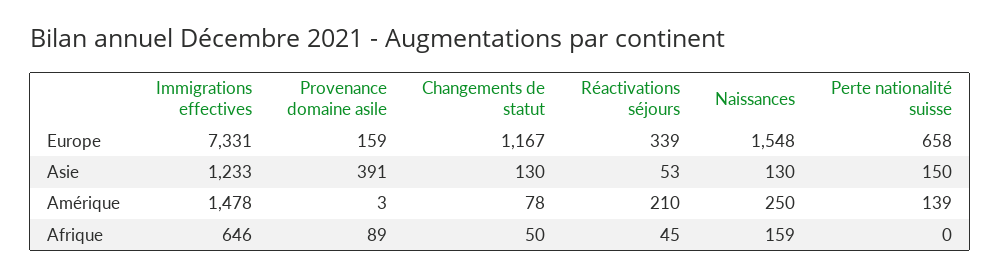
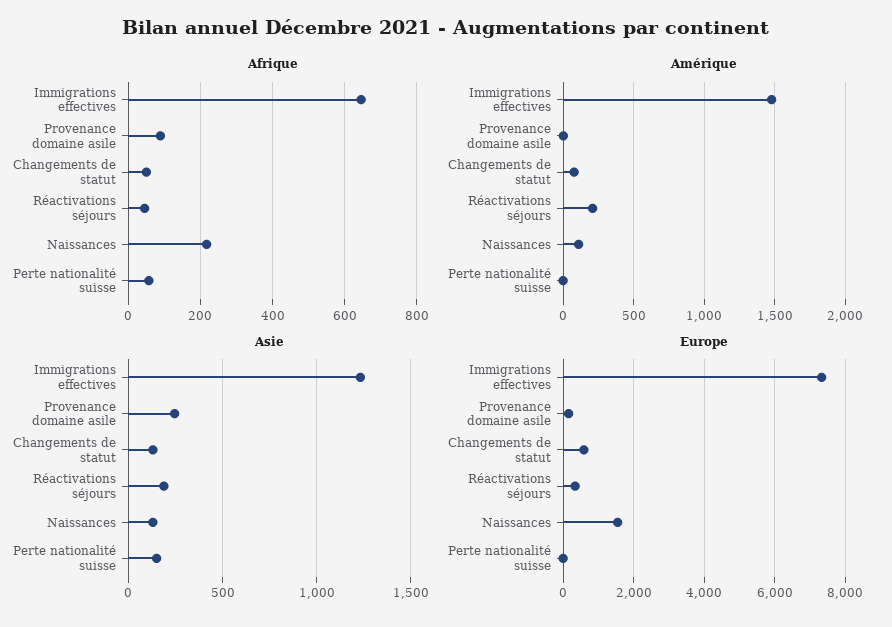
  {
    "Europe": {
      "Immigrations effectives": 7331,
      "Provenance domaine asile": 159,
-     "Changements de statut": 1167,
+     "Changements de statut": 600,
      "Réactivations séjours": 339,
      "Naissances": 1548,
-     "Perte nationalité suisse": 658
+     "Perte nationalité suisse": 0
    },
    "Asie": {
      "Immigrations effectives": 1233,
-     "Provenance domaine asile": 391,
+     "Provenance domaine asile": 250,
      "Changements de statut": 130,
-     "Réactivations séjours": 53,
+     "Réactivations séjours": 200,
      "Naissances": 130,
      "Perte nationalité suisse": 150
    },
    "Amérique": {
      "Immigrations effectives": 1478,
      "Provenance domaine asile": 3,
      "Changements de statut": 78,
      "Réactivations séjours": 210,
-     "Naissances": 250,
+     "Naissances": 100,
-     "Perte nationalité suisse": 139
+     "Perte nationalité suisse": 0
    },
    "Afrique": {
      "Immigrations effectives": 646,
      "Provenance domaine asile": 89,
      "Changements de statut": 50,
      "Réactivations séjours": 45,
-     "Naissances": 159,
+     "Naissances": 220,
-     "Perte nationalité suisse": 0
+     "Perte nationalité suisse": 60
    }
  }

